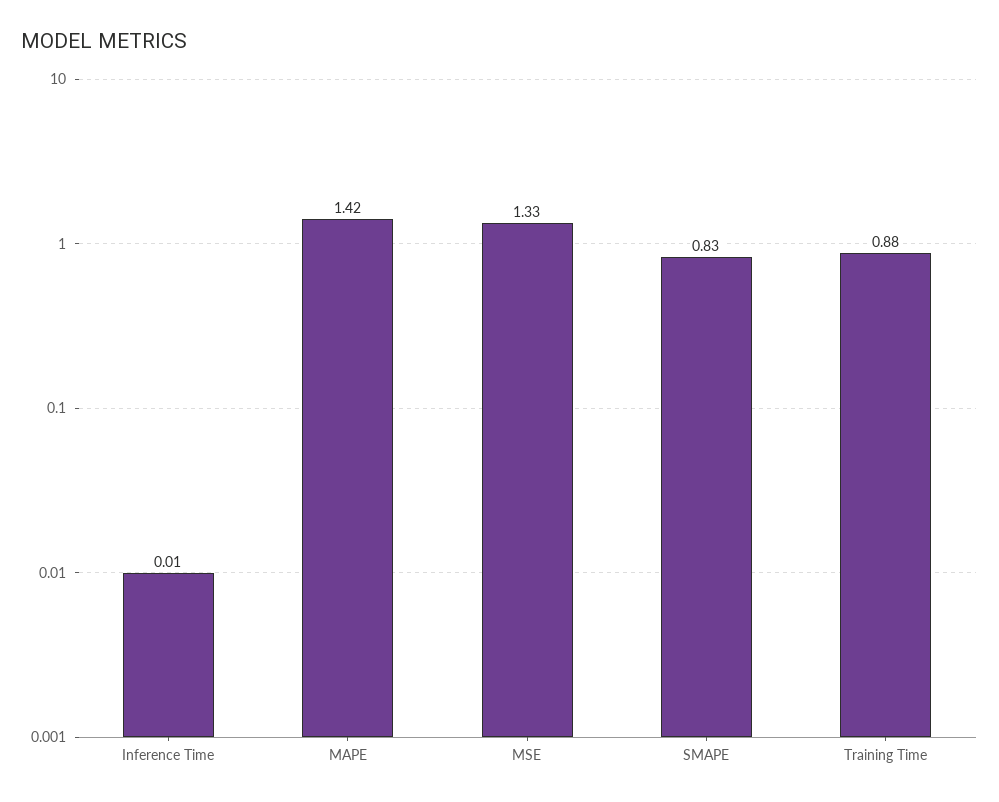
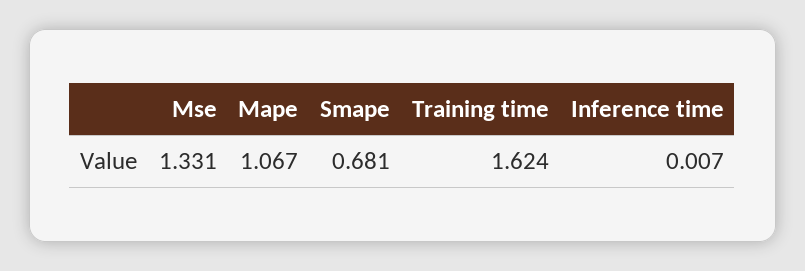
  {
    "Inference Time": 0.007,
-   "MAPE": 1.42,
+   "MAPE": 1.067,
    "MSE": 1.331,
-   "SMAPE": 0.83,
+   "SMAPE": 0.681,
-   "Training Time": 0.88
+   "Training Time": 1.624
  }

